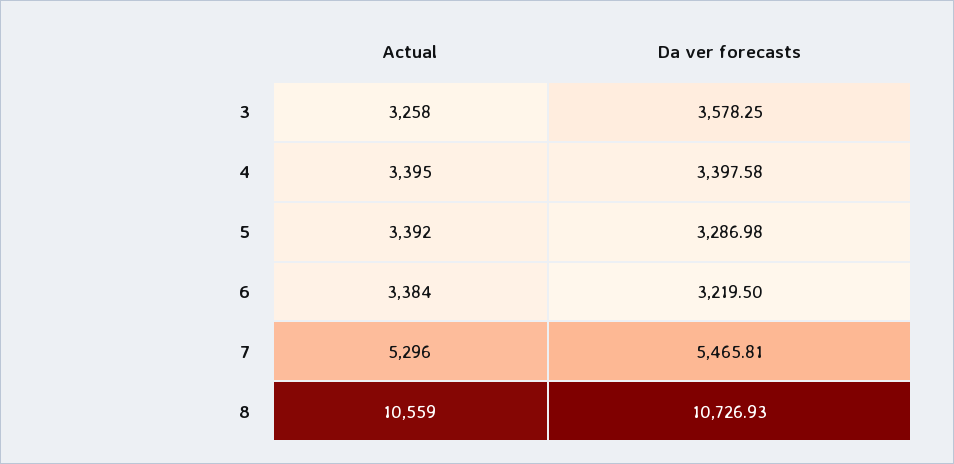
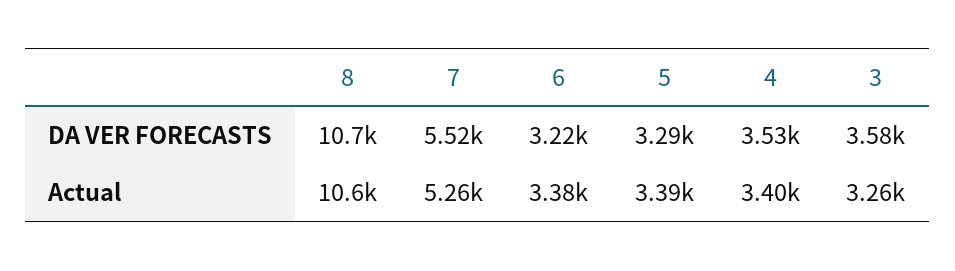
  {
    "Actual": {
      "3": 3258,
      "4": 3395,
      "5": 3392,
      "6": 3384,
-     "7": 5296,
+     "7": 5260,
      "8": 10559
    },
    "Da ver forecasts": {
      "3": 3578.25,
-     "4": 3397.58,
+     "4": 3530,
      "5": 3286.98,
      "6": 3219.5,
-     "7": 5465.81,
+     "7": 5520,
      "8": 10726.93
    }
  }

